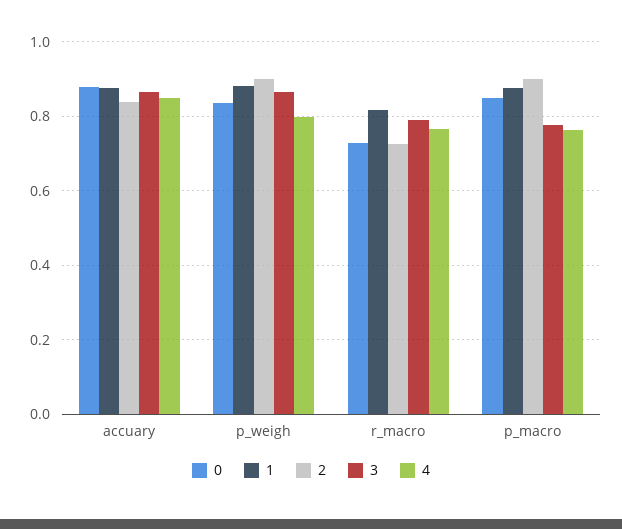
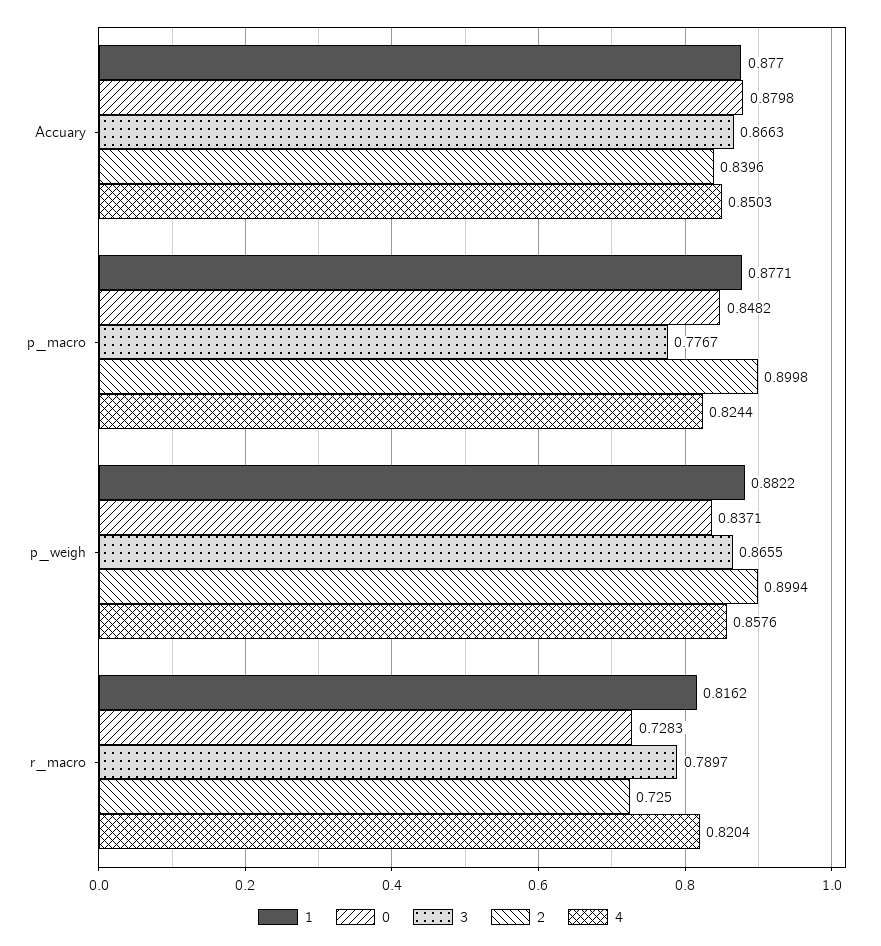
  {
    "0": {
      "accuary": 0.8798,
      "p_weigh": 0.8371,
      "r_macro": 0.7283,
      "p_macro": 0.8482
    },
    "1": {
      "accuary": 0.877,
      "p_weigh": 0.8822,
      "r_macro": 0.8162,
      "p_macro": 0.8771
    },
    "2": {
      "accuary": 0.8396,
      "p_weigh": 0.8994,
      "r_macro": 0.725,
      "p_macro": 0.8998
    },
    "3": {
      "accuary": 0.8663,
      "p_weigh": 0.8655,
      "r_macro": 0.7897,
      "p_macro": 0.7767
    },
    "4": {
      "accuary": 0.8503,
-     "p_weigh": 0.8,
+     "p_weigh": 0.8576,
-     "r_macro": 0.76,
+     "r_macro": 0.8204,
-     "p_macro": 0.76
+     "p_macro": 0.8244
    }
  }

